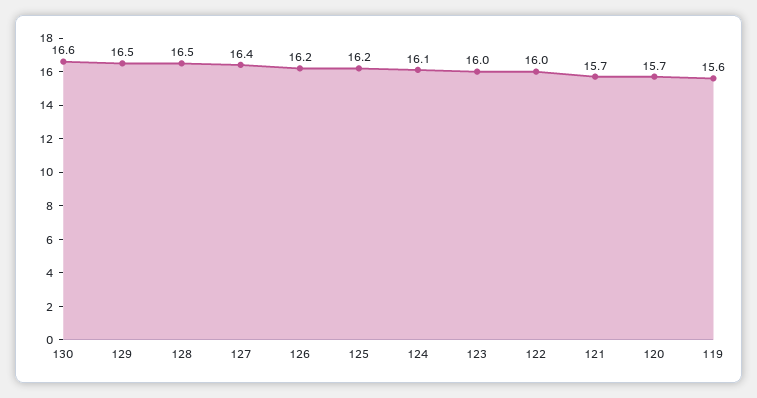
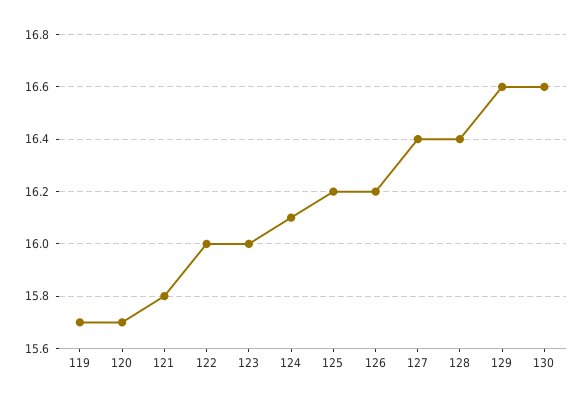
  {
    "130": 16.6,
-   "129": 16.5,
+   "129": 16.6,
-   "128": 16.5,
+   "128": 16.4,
    "127": 16.4,
    "126": 16.2,
    "125": 16.2,
    "124": 16.1,
    "123": 16,
    "122": 16,
-   "121": 15.7,
+   "121": 15.8,
    "120": 15.7,
-   "119": 15.6
+   "119": 15.7
  }

